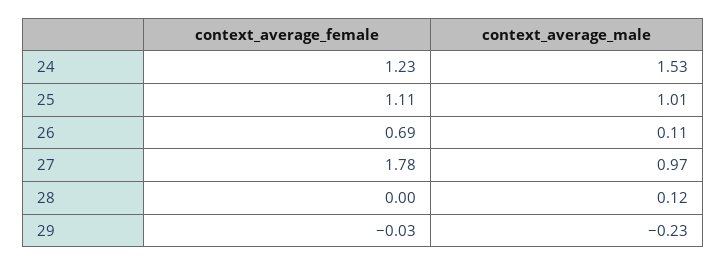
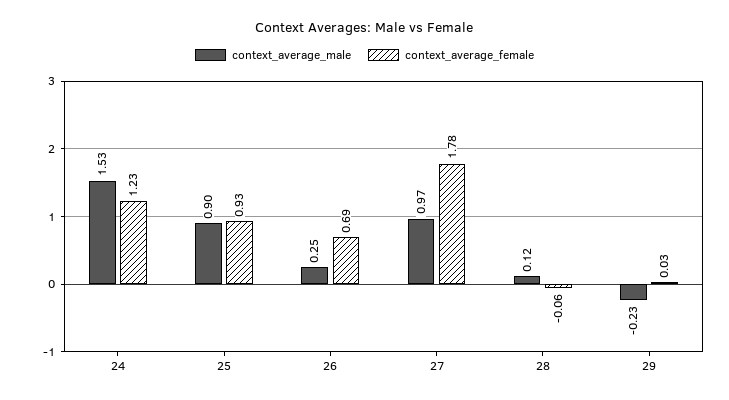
  {
    "context_average_female": {
      "24": 1.23,
-     "25": 1.11,
+     "25": 0.93,
      "26": 0.69,
      "27": 1.78,
-     "28": 0,
+     "28": -0.06,
-     "29": -0.03
+     "29": 0.03
    },
    "context_average_male": {
      "24": 1.53,
-     "25": 1.01,
+     "25": 0.9,
-     "26": 0.11,
+     "26": 0.25,
      "27": 0.97,
      "28": 0.12,
      "29": -0.23
    }
  }

